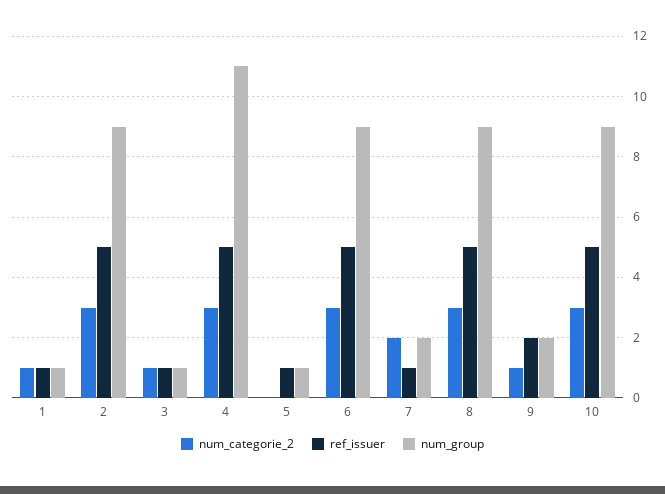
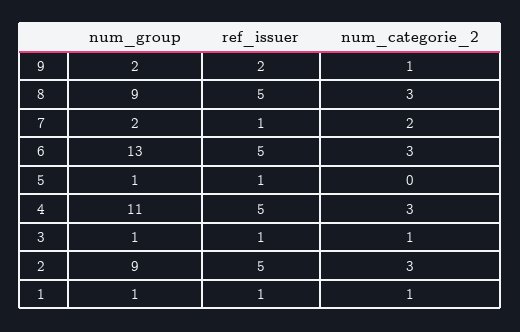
  {
    "num_categorie_2": {
      "1": 1,
      "2": 3,
      "3": 1,
      "4": 3,
      "5": 0,
      "6": 3,
      "7": 2,
      "8": 3,
-     "9": 1,
+     "9": 1
-     "10": 3
    },
    "ref_issuer": {
      "1": 1,
      "2": 5,
      "3": 1,
      "4": 5,
      "5": 1,
      "6": 5,
      "7": 1,
      "8": 5,
-     "9": 2,
+     "9": 2
-     "10": 5
    },
    "num_group": {
      "1": 1,
      "2": 9,
      "3": 1,
      "4": 11,
      "5": 1,
-     "6": 9,
+     "6": 13,
      "7": 2,
      "8": 9,
-     "9": 2,
+     "9": 2
-     "10": 9
    }
  }

